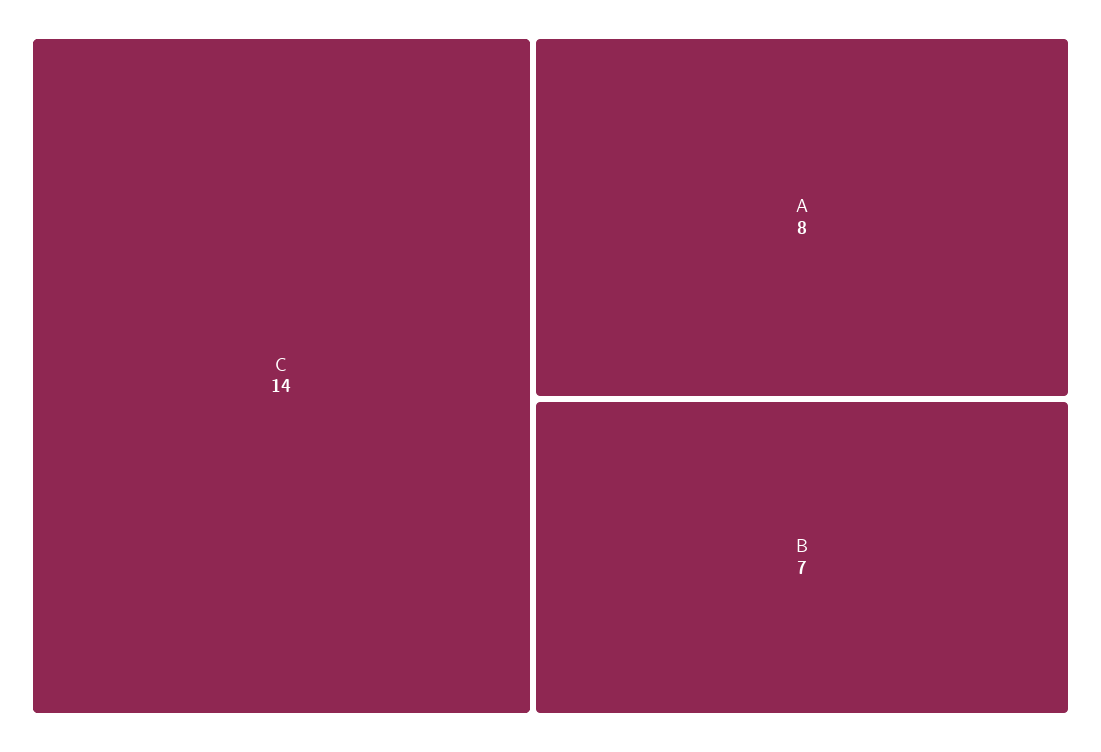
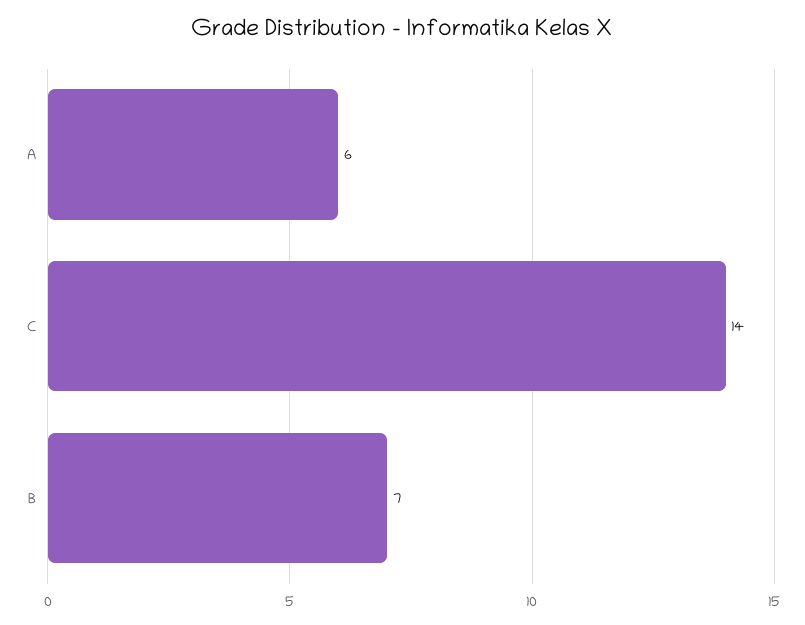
  {
    "C": 14,
-   "A": 8,
+   "A": 6,
    "B": 7
  }

